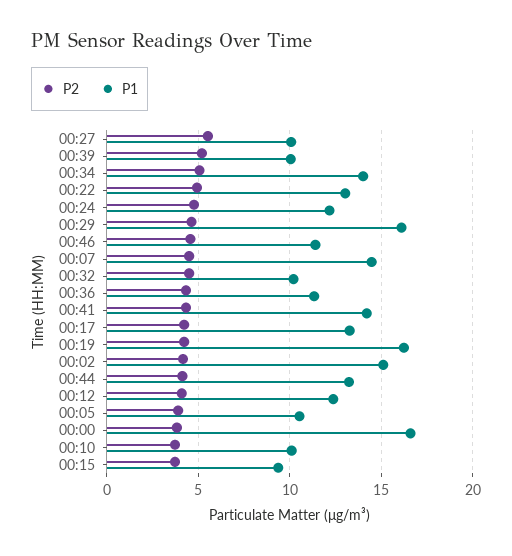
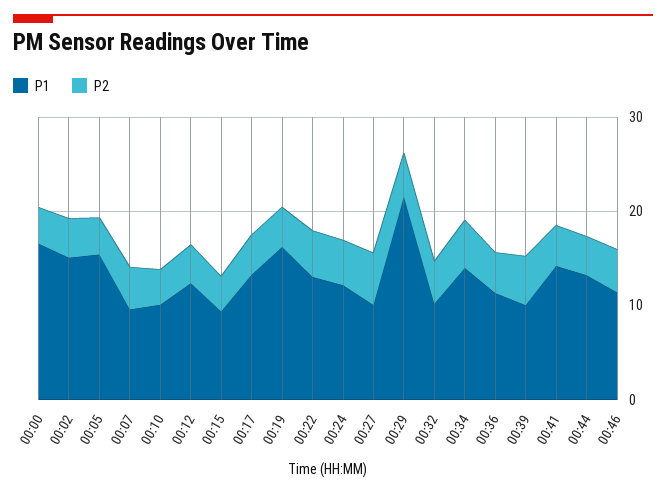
  {
    "P2": {
      "00:27": 5.5,
      "00:39": 5,
      "00:34": 5,
      "00:22": 5,
      "00:24": 5,
      "00:29": 4.5,
      "00:46": 4.5,
      "00:07": 4.5,
      "00:32": 4.5,
      "00:36": 4.5,
      "00:41": 4.5,
      "00:17": 4,
      "00:19": 4,
      "00:02": 4,
      "00:44": 4,
      "00:12": 4,
      "00:05": 4,
      "00:00": 4,
      "00:10": 3.5,
      "00:15": 3.5
    },
    "P1": {
      "00:27": 10,
      "00:39": 10,
      "00:34": 14,
      "00:22": 13,
      "00:24": 12,
-     "00:29": 16,
+     "00:29": 22,
      "00:46": 11.5,
-     "00:07": 14.5,
+     "00:07": 10,
      "00:32": 10,
      "00:36": 11.5,
      "00:41": 14,
      "00:17": 13.5,
      "00:19": 16,
      "00:02": 15,
      "00:44": 13,
      "00:12": 12.5,
-     "00:05": 10.5,
+     "00:05": 16,
      "00:00": 16.5,
      "00:10": 10,
      "00:15": 9.5
    }
  }

